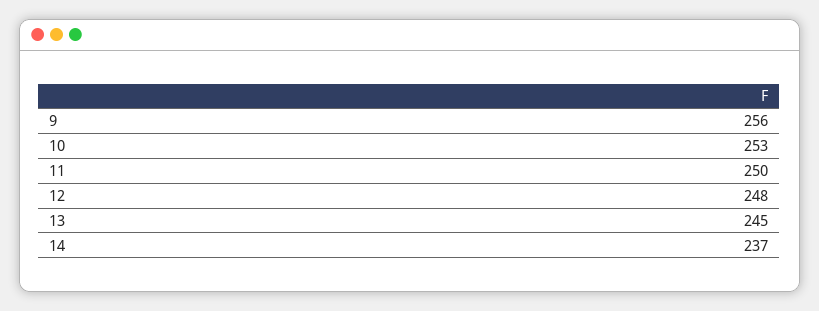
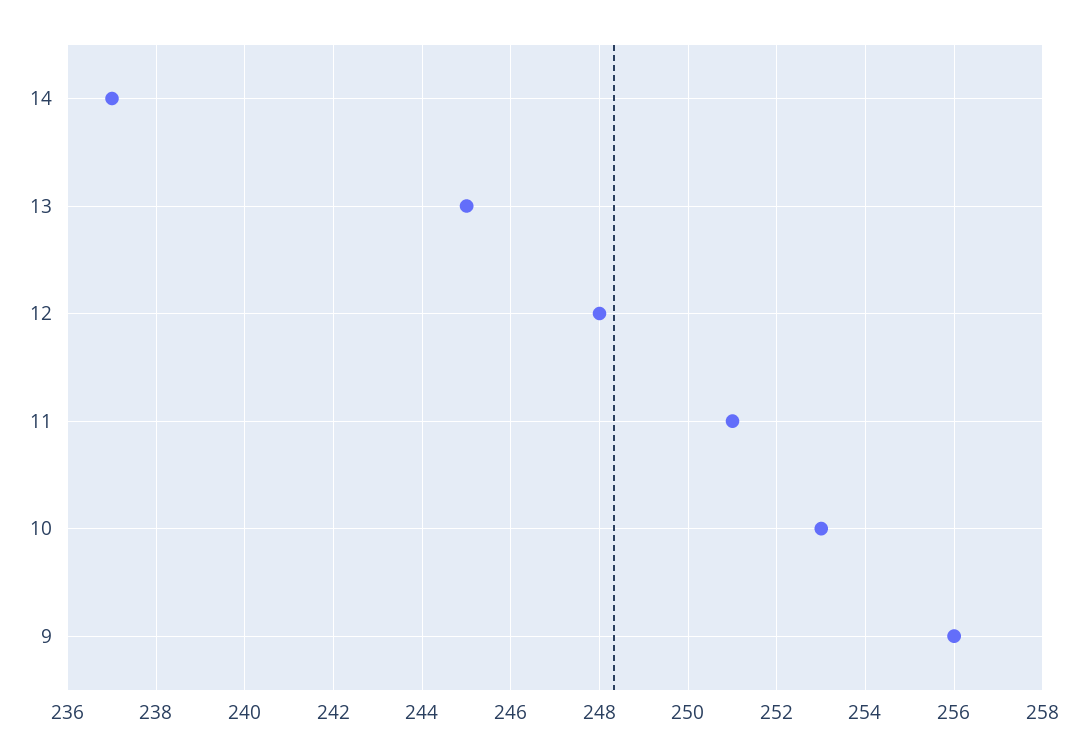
  {
    "9": 256,
    "10": 253,
-   "11": 250,
+   "11": 251,
    "12": 248,
    "13": 245,
    "14": 237
  }

